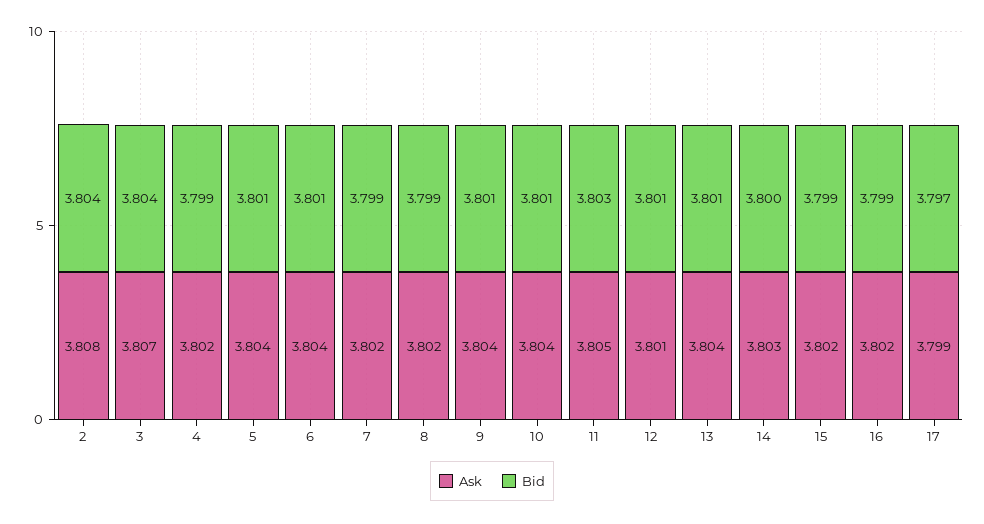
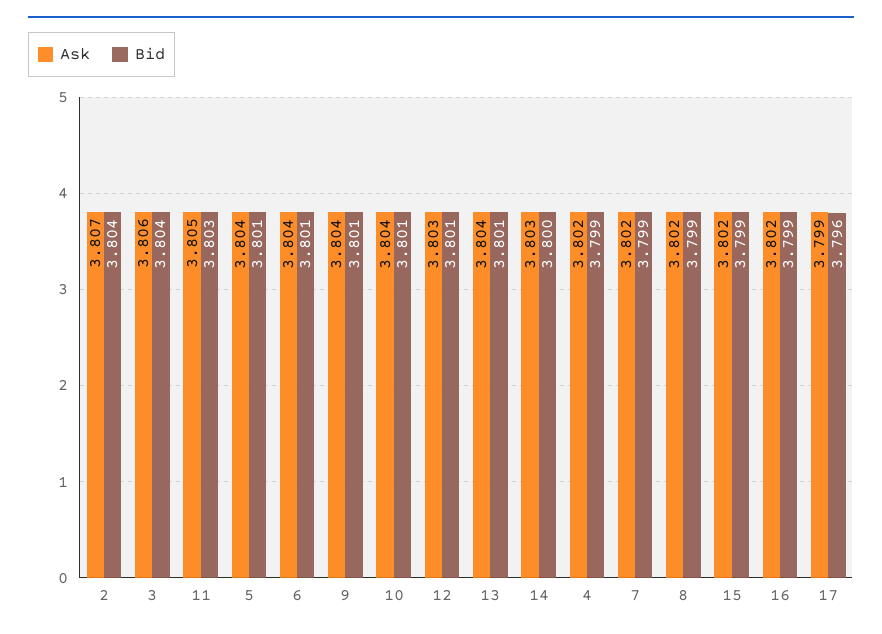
  {
    "Ask": {
-     "2": 3.808,
+     "2": 3.807,
-     "3": 3.807,
+     "3": 3.806,
      "4": 3.802,
      "5": 3.804,
      "6": 3.804,
      "7": 3.802,
      "8": 3.802,
      "9": 3.804,
      "10": 3.804,
      "11": 3.805,
-     "12": 3.801,
+     "12": 3.803,
      "13": 3.804,
      "14": 3.803,
      "15": 3.802,
      "16": 3.802,
      "17": 3.799
    },
    "Bid": {
      "2": 3.804,
      "3": 3.804,
      "4": 3.799,
      "5": 3.801,
      "6": 3.801,
      "7": 3.799,
      "8": 3.799,
      "9": 3.801,
      "10": 3.801,
      "11": 3.803,
      "12": 3.801,
      "13": 3.801,
      "14": 3.8,
      "15": 3.799,
      "16": 3.799,
-     "17": 3.797
+     "17": 3.796
    }
  }

